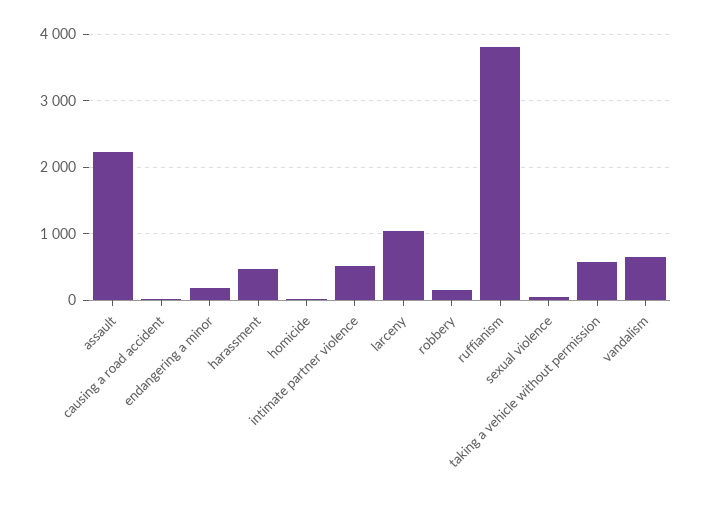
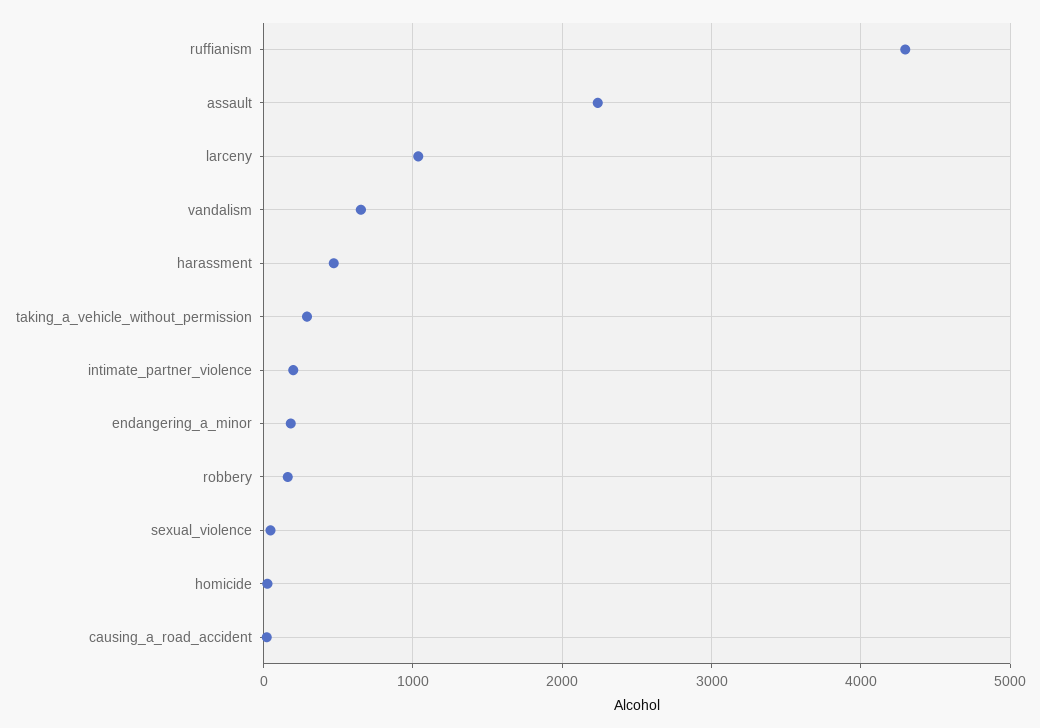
  {
    "assault": 2200,
    "causing a road accident": 0,
    "endangering a minor": 200,
    "harassment": 500,
    "homicide": 0,
-   "intimate partner violence": 500,
+   "intimate partner violence": 200,
    "larceny": 1000,
    "robbery": 200,
-   "ruffianism": 3800,
+   "ruffianism": 4300,
    "sexual violence": 0,
-   "taking a vehicle without permission": 600,
+   "taking a vehicle without permission": 300,
    "vandalism": 700
  }

